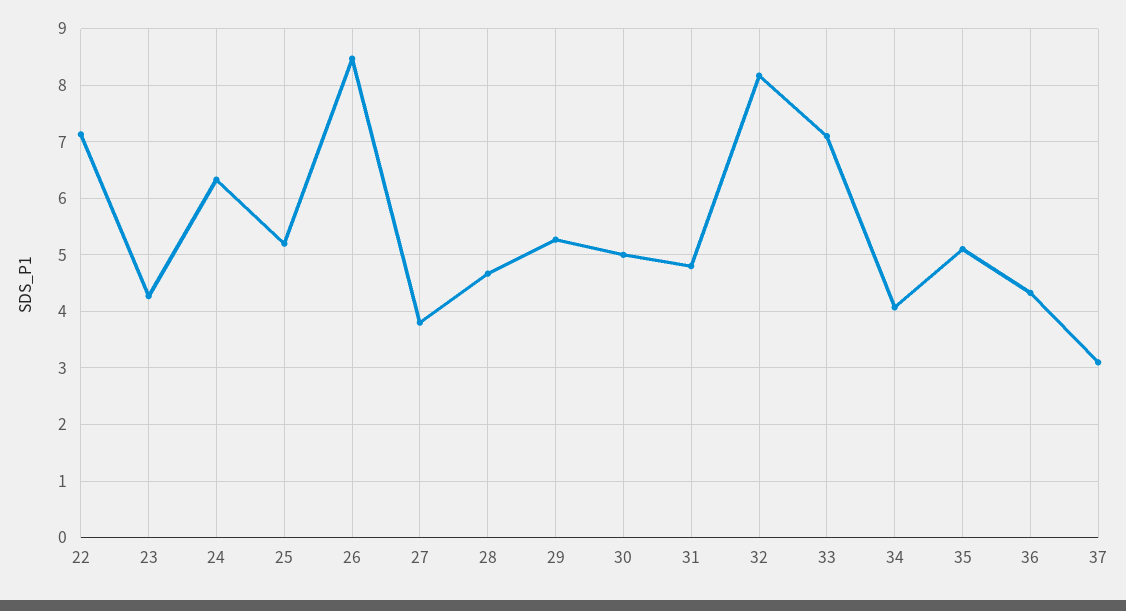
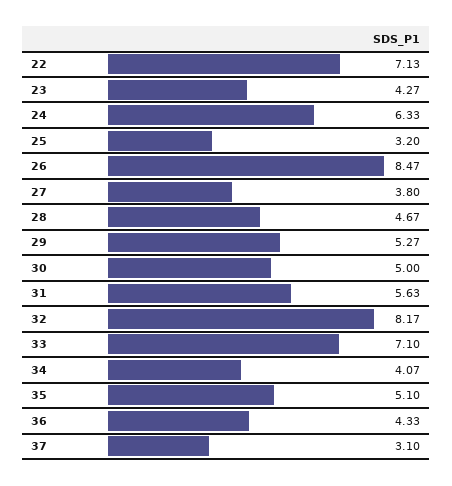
  {
    "22": 7.13,
    "23": 4.27,
    "24": 6.33,
-   "25": 5.2,
+   "25": 3.2,
    "26": 8.47,
    "27": 3.8,
    "28": 4.67,
    "29": 5.27,
    "30": 5,
-   "31": 4.8,
+   "31": 5.63,
    "32": 8.17,
    "33": 7.1,
    "34": 4.07,
    "35": 5.1,
    "36": 4.33,
    "37": 3.1
  }

